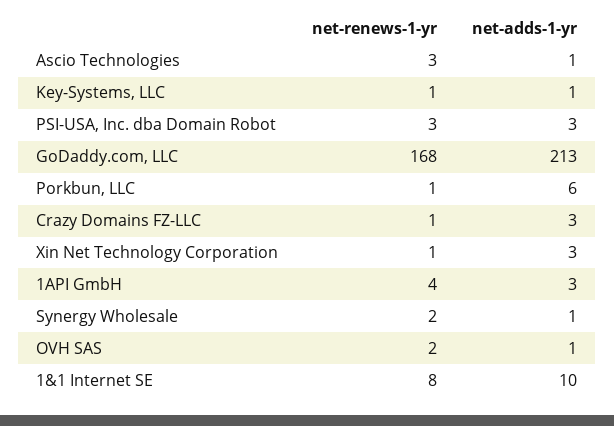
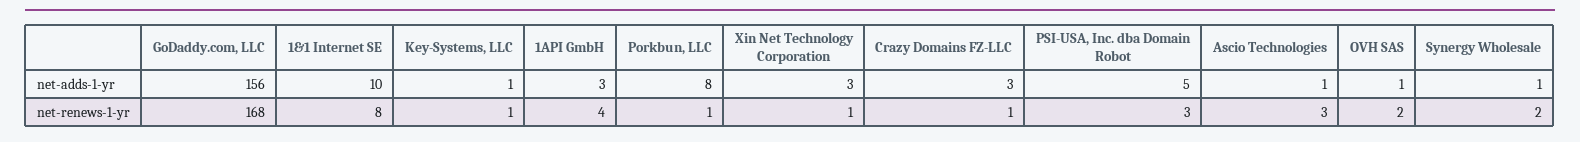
  {
    "net-renews-1-yr": {
      "Ascio Technologies": 3,
      "Key-Systems, LLC": 1,
      "PSI-USA, Inc. dba Domain Robot": 3,
      "GoDaddy.com, LLC": 168,
      "Porkbun, LLC": 1,
      "Crazy Domains FZ-LLC": 1,
      "Xin Net Technology Corporation": 1,
      "1API GmbH": 4,
      "Synergy Wholesale": 2,
      "OVH SAS": 2,
      "1&1 Internet SE": 8
    },
    "net-adds-1-yr": {
      "Ascio Technologies": 1,
      "Key-Systems, LLC": 1,
-     "PSI-USA, Inc. dba Domain Robot": 3,
+     "PSI-USA, Inc. dba Domain Robot": 5,
-     "GoDaddy.com, LLC": 213,
+     "GoDaddy.com, LLC": 156,
-     "Porkbun, LLC": 6,
+     "Porkbun, LLC": 8,
      "Crazy Domains FZ-LLC": 3,
      "Xin Net Technology Corporation": 3,
      "1API GmbH": 3,
      "Synergy Wholesale": 1,
      "OVH SAS": 1,
      "1&1 Internet SE": 10
    }
  }

